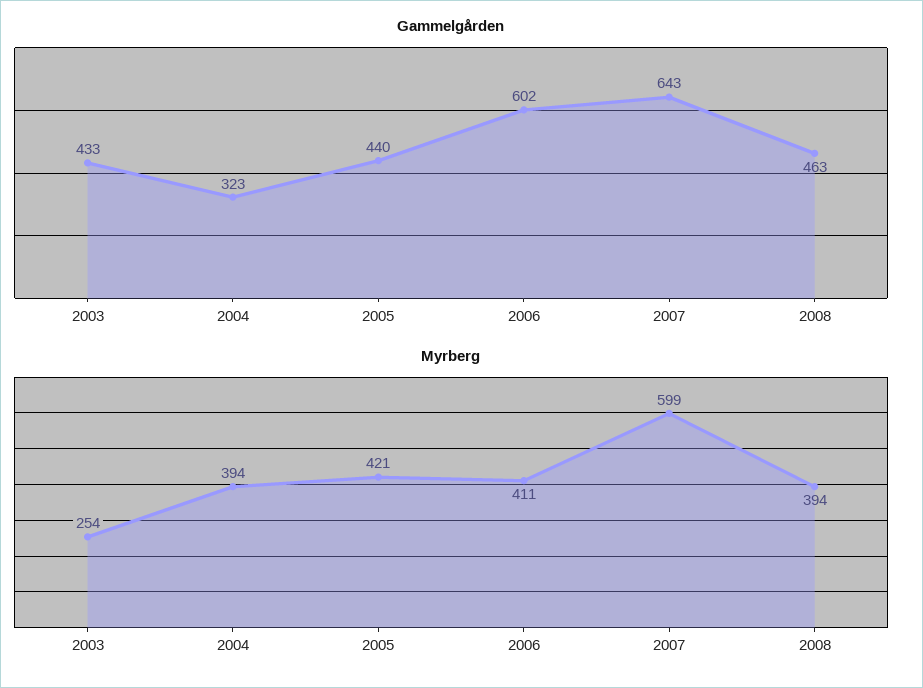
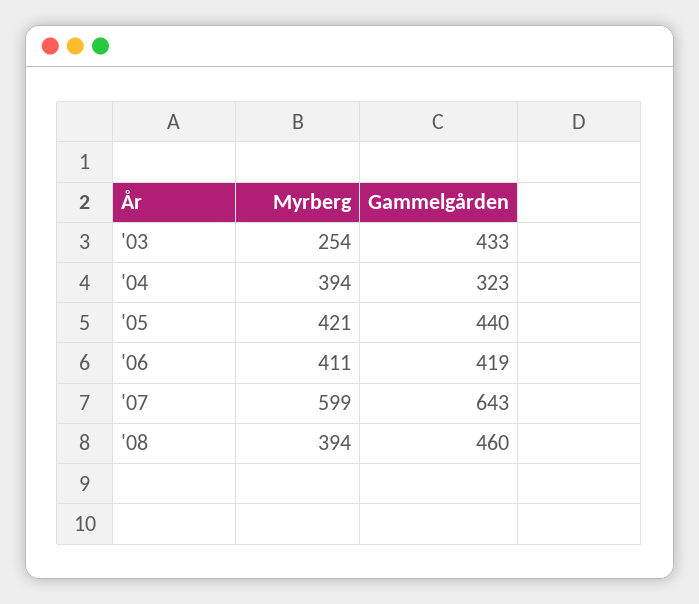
  {
    "Gammelgården": {
      "2003": 433,
      "2004": 323,
      "2005": 440,
-     "2006": 602,
+     "2006": 419,
      "2007": 643,
-     "2008": 463
+     "2008": 460
    },
    "Myrberg": {
      "2003": 254,
      "2004": 394,
      "2005": 421,
      "2006": 411,
      "2007": 599,
      "2008": 394
    }
  }

